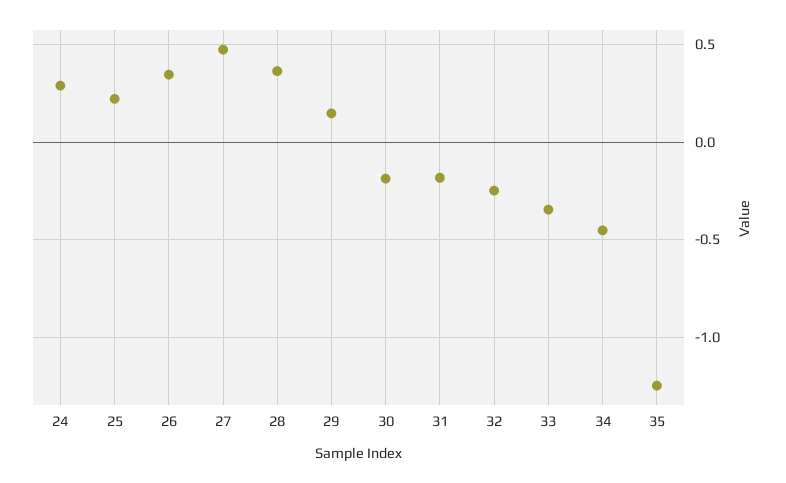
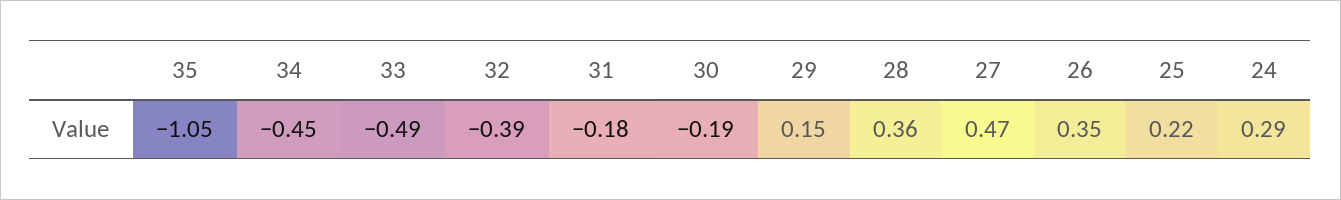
  {
    "24": 0.29,
    "25": 0.22,
    "26": 0.35,
    "27": 0.47,
    "28": 0.36,
    "29": 0.15,
    "30": -0.19,
    "31": -0.18,
-   "32": -0.25,
+   "32": -0.39,
-   "33": -0.35,
+   "33": -0.49,
    "34": -0.45,
-   "35": -1.25
+   "35": -1.05
  }

